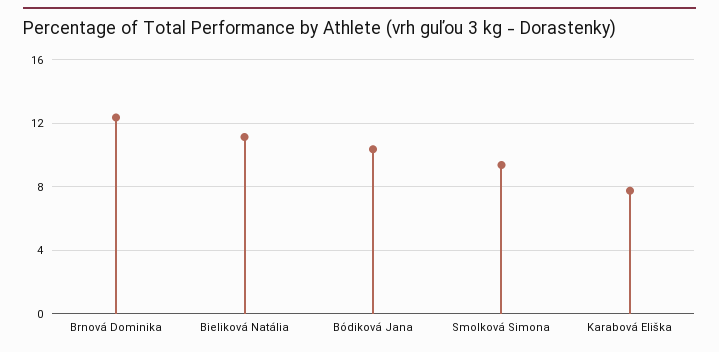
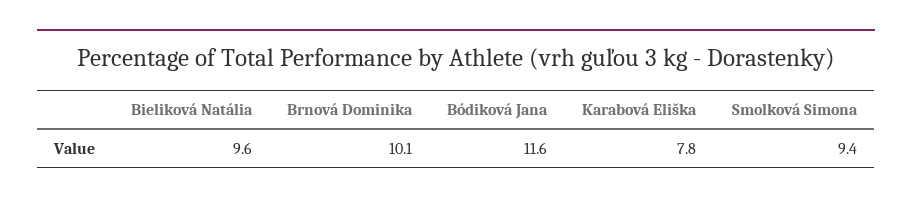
  {
-   "Brnová Dominika": 12.5,
+   "Brnová Dominika": 10.1,
-   "Bieliková Natália": 11,
+   "Bieliková Natália": 9.6,
-   "Bódiková Jana": 10.5,
+   "Bódiková Jana": 11.6,
    "Smolková Simona": 9.4,
    "Karabová Eliška": 7.8
  }

